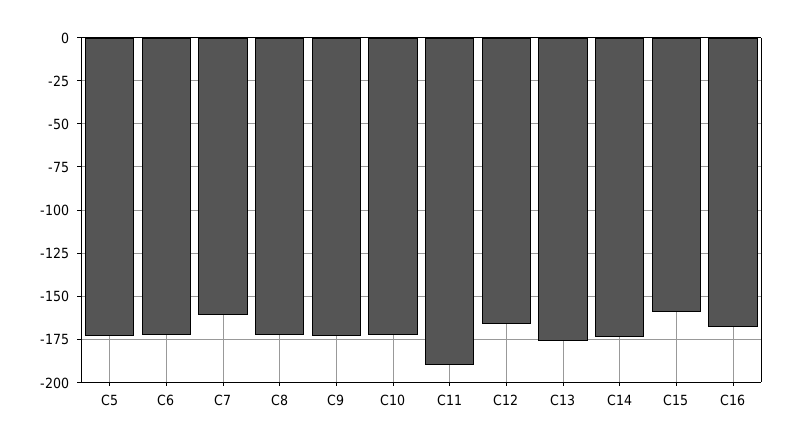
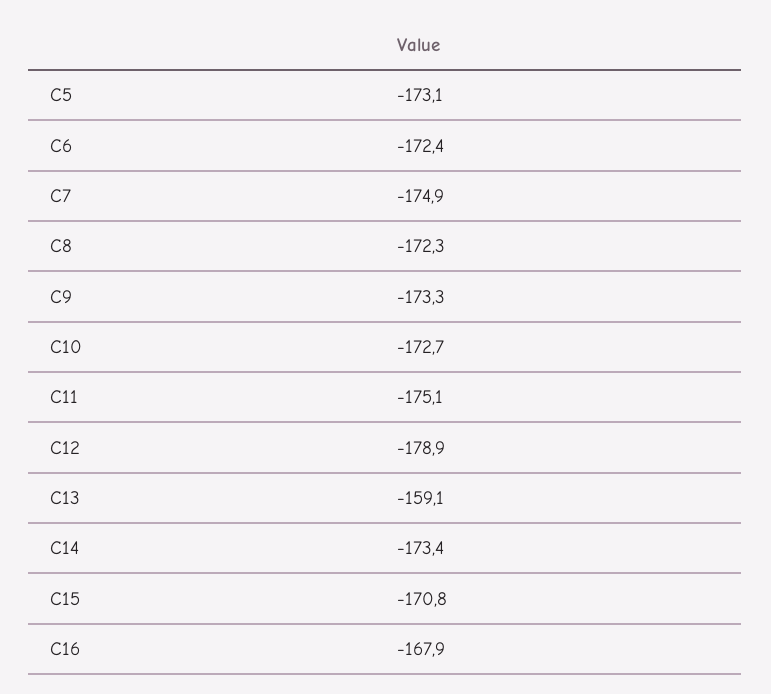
  {
    "C5": -173.1,
    "C6": -172.4,
-   "C7": -160,
+   "C7": -174.9,
    "C8": -172.3,
    "C9": -173.3,
    "C10": -172.7,
-   "C11": -190,
+   "C11": -175.1,
-   "C12": -165,
+   "C12": -178.9,
-   "C13": -175,
+   "C13": -159.1,
    "C14": -173.4,
-   "C15": -160,
+   "C15": -170.8,
    "C16": -167.9
  }

